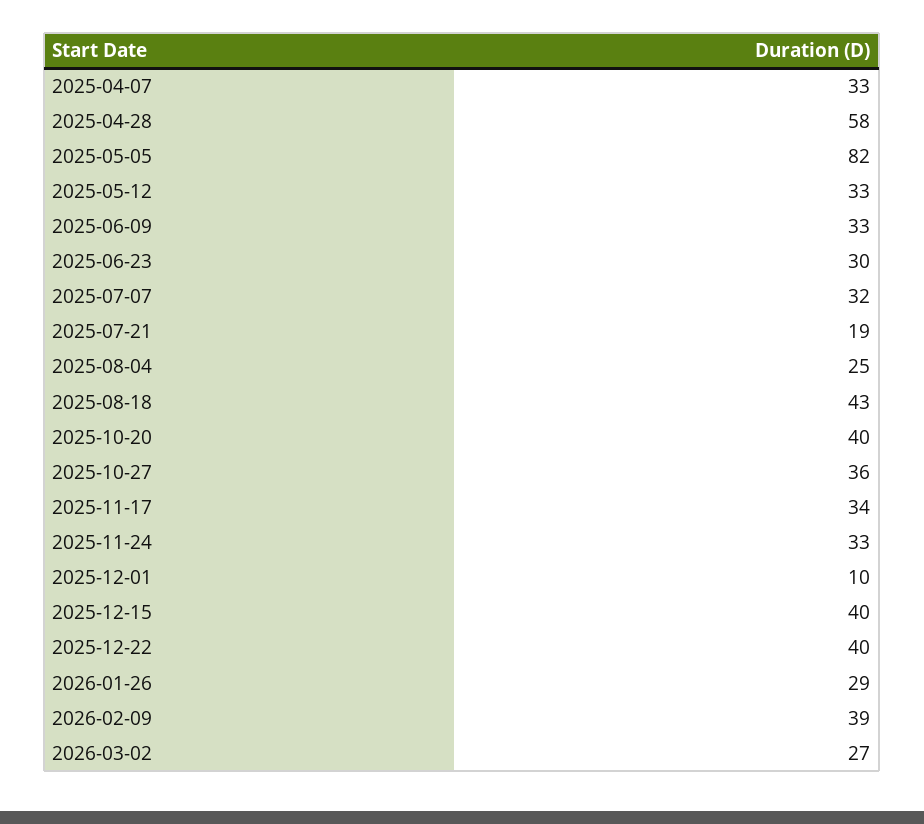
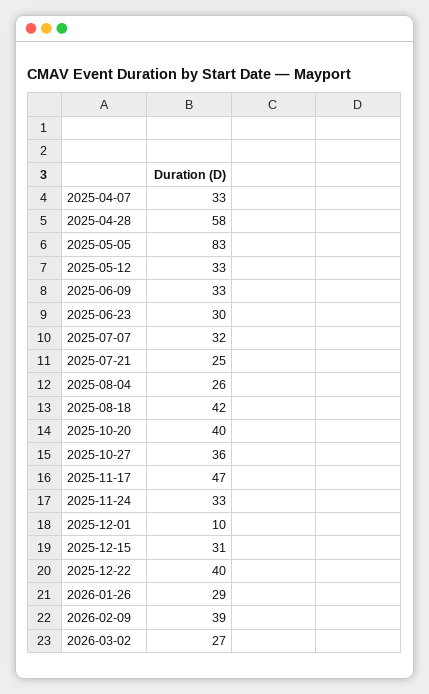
  {
    "2025-04-07": 33,
    "2025-04-28": 58,
-   "2025-05-05": 82,
+   "2025-05-05": 83,
    "2025-05-12": 33,
    "2025-06-09": 33,
    "2025-06-23": 30,
    "2025-07-07": 32,
-   "2025-07-21": 19,
+   "2025-07-21": 25,
-   "2025-08-04": 25,
+   "2025-08-04": 26,
-   "2025-08-18": 43,
+   "2025-08-18": 42,
    "2025-10-20": 40,
    "2025-10-27": 36,
-   "2025-11-17": 34,
+   "2025-11-17": 47,
    "2025-11-24": 33,
    "2025-12-01": 10,
-   "2025-12-15": 40,
+   "2025-12-15": 31,
    "2025-12-22": 40,
    "2026-01-26": 29,
    "2026-02-09": 39,
    "2026-03-02": 27
  }

